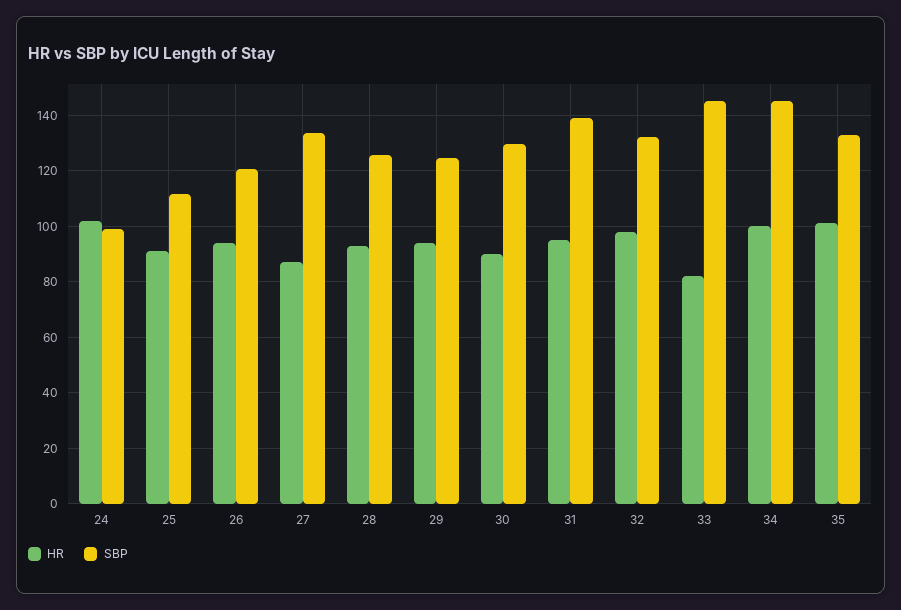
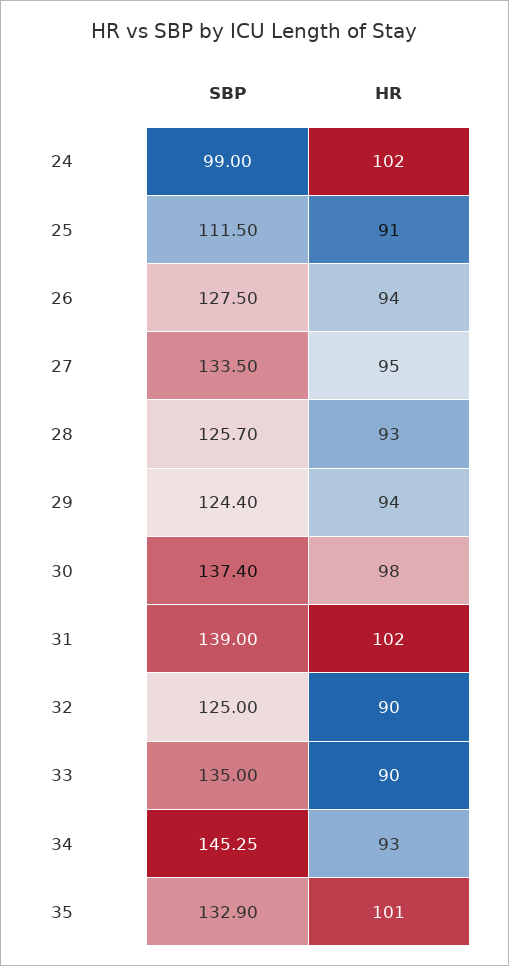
  {
    "HR": {
      "24": 102,
      "25": 91,
      "26": 94,
-     "27": 87.5,
+     "27": 95,
      "28": 93,
      "29": 94,
-     "30": 90,
+     "30": 98,
-     "31": 95,
+     "31": 102,
-     "32": 97.5,
+     "32": 90,
-     "33": 82.5,
+     "33": 90,
-     "34": 100,
+     "34": 93,
      "35": 101
    },
    "SBP": {
      "24": 99,
      "25": 111.5,
-     "26": 120,
+     "26": 127.5,
      "27": 133.5,
      "28": 125.7,
      "29": 124.4,
-     "30": 130,
+     "30": 137.4,
      "31": 139,
-     "32": 132.5,
+     "32": 125,
-     "33": 145,
+     "33": 135,
      "34": 145.25,
      "35": 132.9
    }
  }

